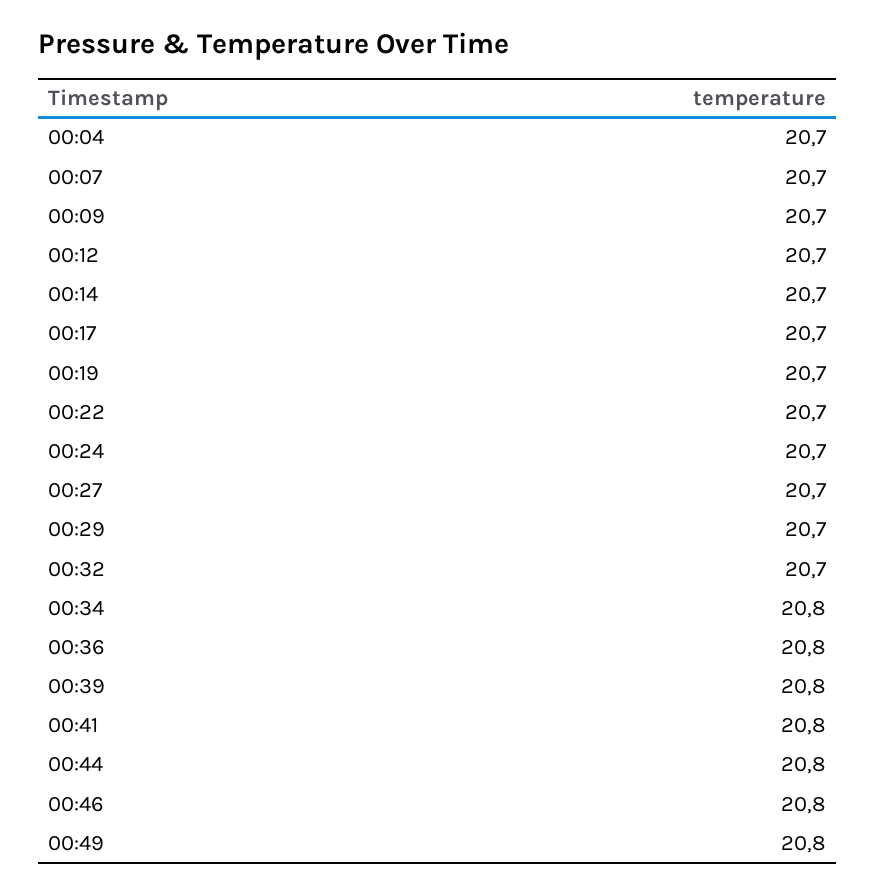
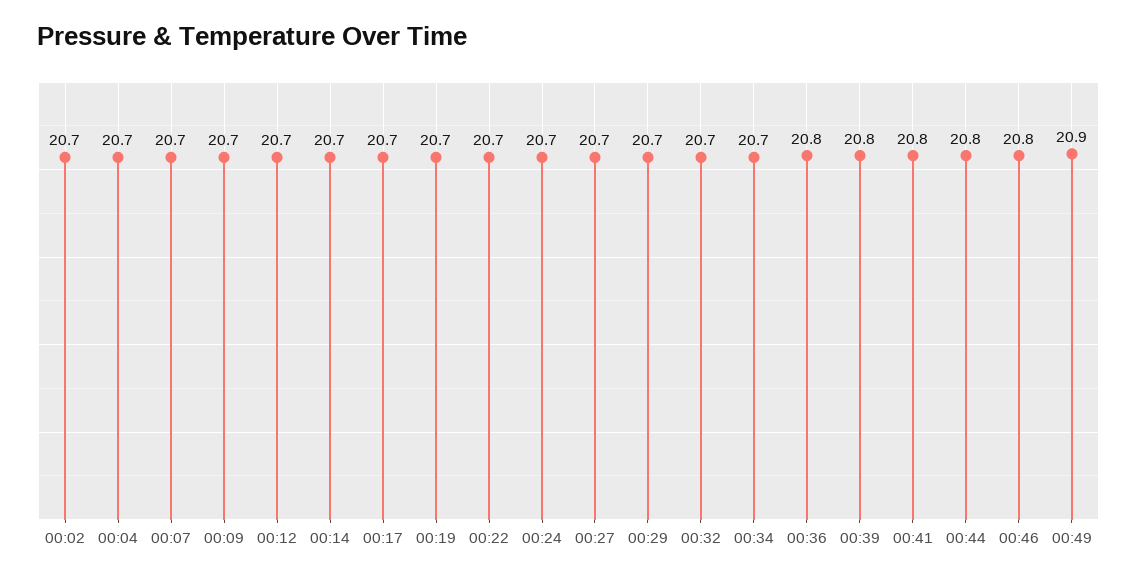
  {
    "00:04": 20.7,
    "00:07": 20.7,
    "00:09": 20.7,
    "00:12": 20.7,
    "00:14": 20.7,
    "00:17": 20.7,
    "00:19": 20.7,
    "00:22": 20.7,
    "00:24": 20.7,
    "00:27": 20.7,
    "00:29": 20.7,
    "00:32": 20.7,
-   "00:34": 20.8,
+   "00:34": 20.7,
    "00:36": 20.8,
    "00:39": 20.8,
    "00:41": 20.8,
    "00:44": 20.8,
    "00:46": 20.8,
-   "00:49": 20.8
+   "00:49": 20.9,
+   "00:02": 20.7
  }

